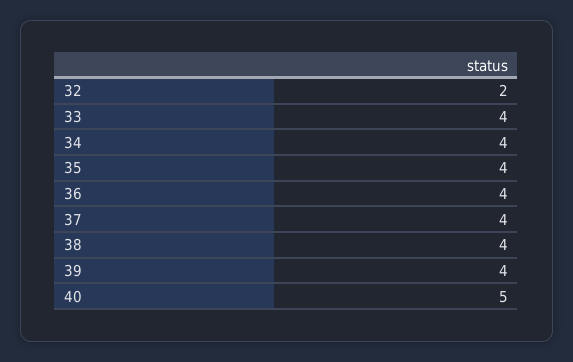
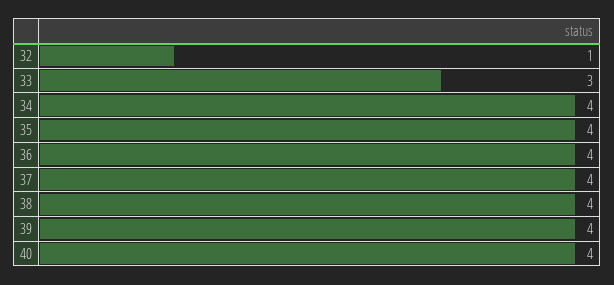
  {
-   "32": 2,
+   "32": 1,
-   "33": 4,
+   "33": 3,
    "34": 4,
    "35": 4,
    "36": 4,
    "37": 4,
    "38": 4,
    "39": 4,
-   "40": 5
+   "40": 4
  }

